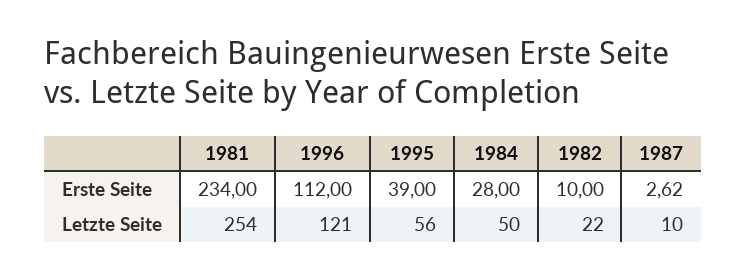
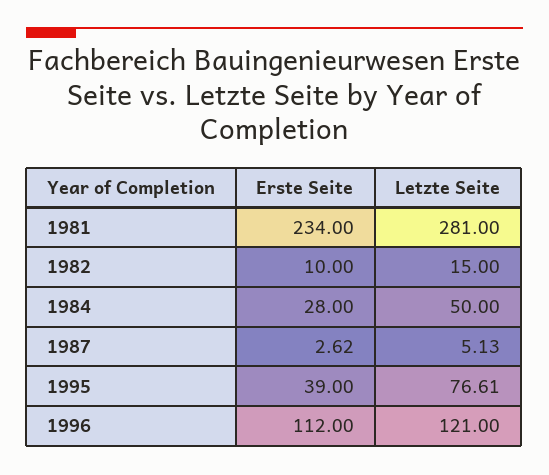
  {
    "1981": {
      "Erste Seite": 234,
-     "Letzte Seite": 254
+     "Letzte Seite": 281
    },
    "1996": {
      "Erste Seite": 112,
      "Letzte Seite": 121
    },
    "1995": {
      "Erste Seite": 39,
-     "Letzte Seite": 56
+     "Letzte Seite": 76.61
    },
    "1984": {
      "Erste Seite": 28,
      "Letzte Seite": 50
    },
    "1982": {
      "Erste Seite": 10,
-     "Letzte Seite": 22
+     "Letzte Seite": 15
    },
    "1987": {
      "Erste Seite": 2.62,
-     "Letzte Seite": 10
+     "Letzte Seite": 5.13
    }
  }

